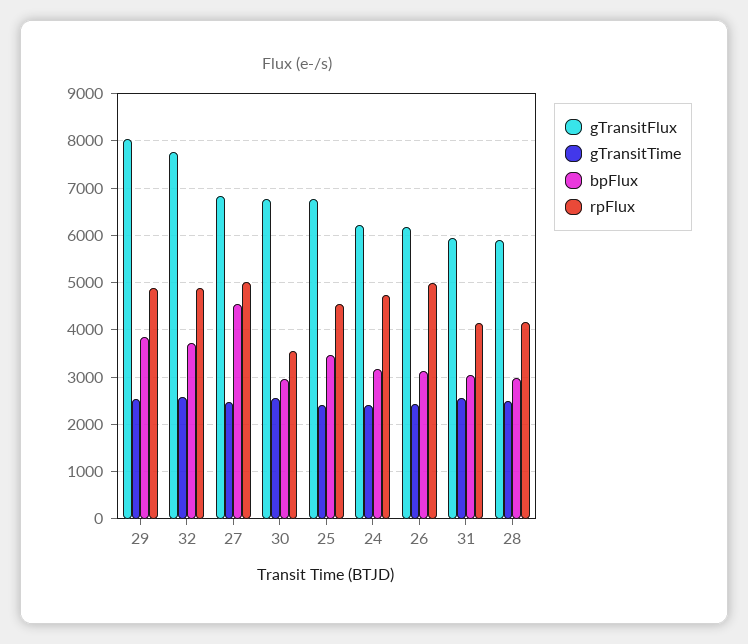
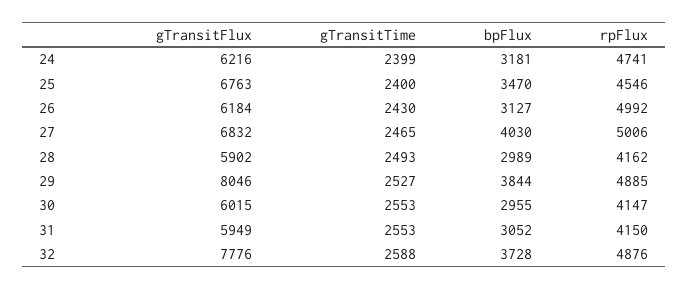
  {
    "gTransitFlux": {
      "29": 8046,
      "32": 7776,
      "27": 6832,
-     "30": 6800,
+     "30": 6015,
      "25": 6763,
      "24": 6216,
      "26": 6184,
      "31": 5949,
      "28": 5902
    },
    "gTransitTime": {
      "29": 2527,
      "32": 2588,
      "27": 2465,
      "30": 2553,
      "25": 2400,
      "24": 2399,
      "26": 2430,
      "31": 2553,
      "28": 2493
    },
    "bpFlux": {
      "29": 3844,
      "32": 3728,
-     "27": 4600,
+     "27": 4030,
      "30": 2955,
      "25": 3470,
      "24": 3181,
      "26": 3127,
      "31": 3052,
      "28": 2989
    },
    "rpFlux": {
      "29": 4885,
      "32": 4876,
      "27": 5006,
-     "30": 3600,
+     "30": 4147,
      "25": 4546,
      "24": 4741,
      "26": 4992,
      "31": 4150,
      "28": 4162
    }
  }

